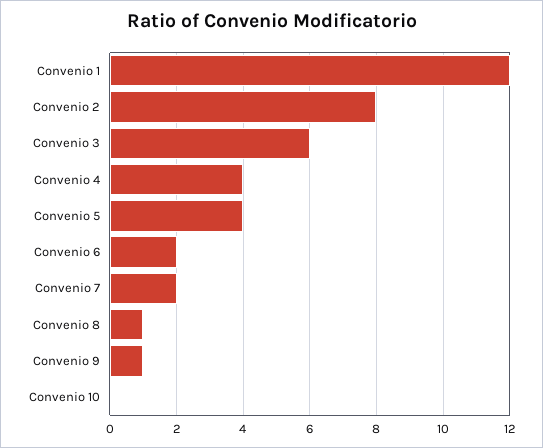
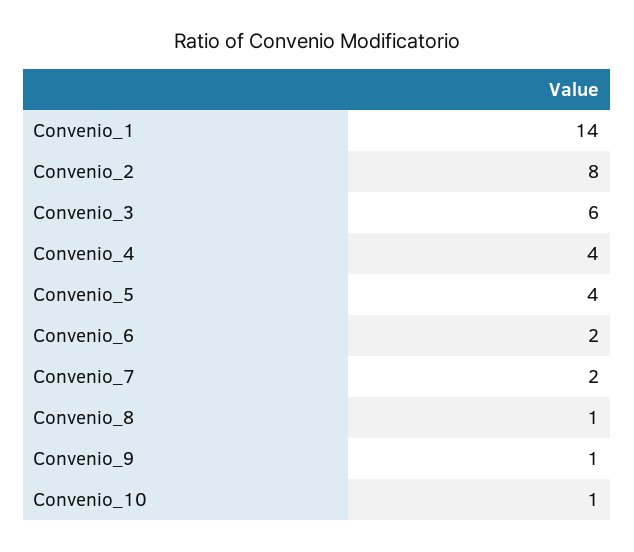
  {
-   "Convenio 1": 12,
+   "Convenio 1": 14,
    "Convenio 2": 8,
    "Convenio 3": 6,
    "Convenio 4": 4,
    "Convenio 5": 4,
    "Convenio 6": 2,
    "Convenio 7": 2,
    "Convenio 8": 1,
    "Convenio 9": 1,
-   "Convenio 10": 0
+   "Convenio 10": 1
  }

